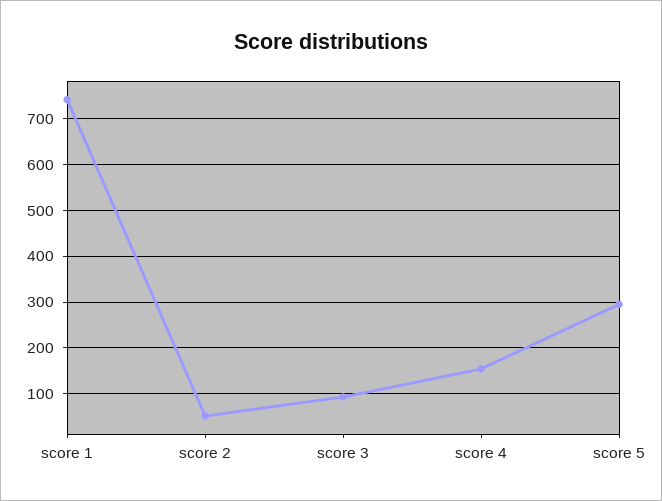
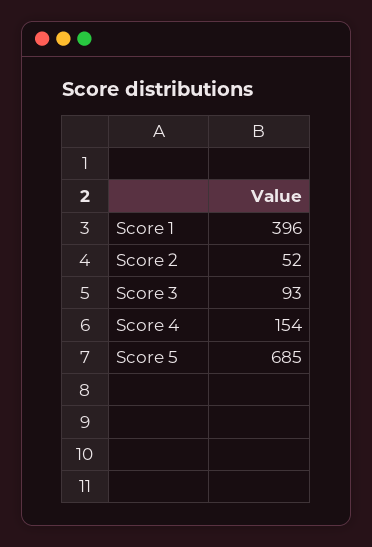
  {
-   "score 1": 740,
+   "score 1": 396,
    "score 2": 52,
    "score 3": 93,
    "score 4": 154,
-   "score 5": 300
+   "score 5": 685
  }

